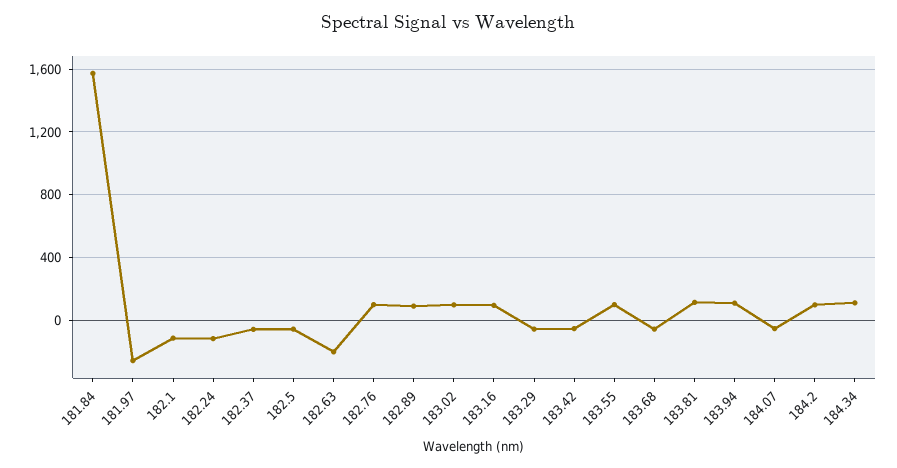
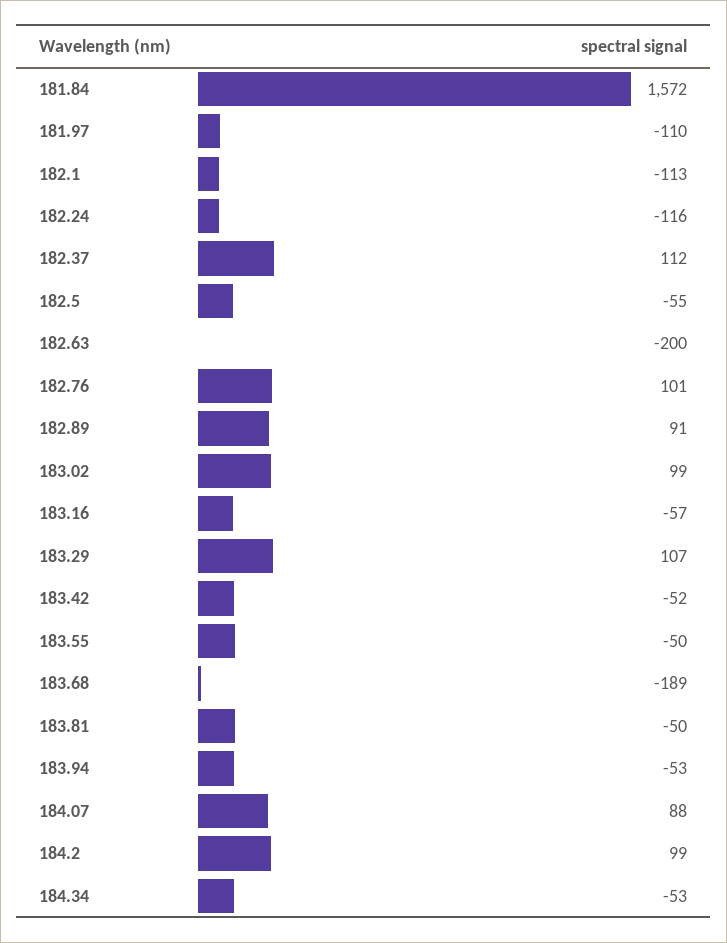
  {
    "181.84": 1572,
-   "181.97": -250,
+   "181.97": -110,
    "182.1": -113,
    "182.24": -116,
-   "182.37": -50,
+   "182.37": 112,
    "182.5": -55,
    "182.63": -200,
    "182.76": 101,
    "182.89": 91,
    "183.02": 99,
-   "183.16": 100,
+   "183.16": -57,
-   "183.29": -50,
+   "183.29": 107,
    "183.42": -52,
-   "183.55": 100,
+   "183.55": -50,
-   "183.68": -50,
+   "183.68": -189,
-   "183.81": 100,
+   "183.81": -50,
-   "183.94": 100,
+   "183.94": -53,
-   "184.07": -50,
+   "184.07": 88,
    "184.2": 99,
-   "184.34": 100
+   "184.34": -53
  }

